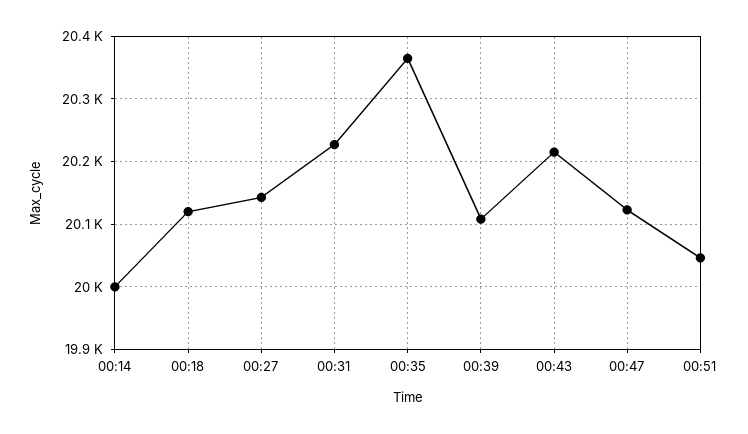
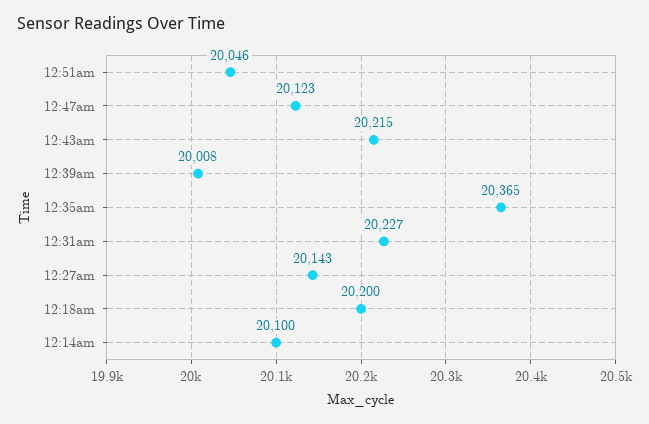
  {
-   "00:14": 20000,
+   "00:14": 20100,
-   "00:18": 20120,
+   "00:18": 20200,
    "00:27": 20143,
    "00:31": 20227,
    "00:35": 20365,
-   "00:39": 20110,
+   "00:39": 20008,
    "00:43": 20215,
    "00:47": 20123,
    "00:51": 20046
  }

